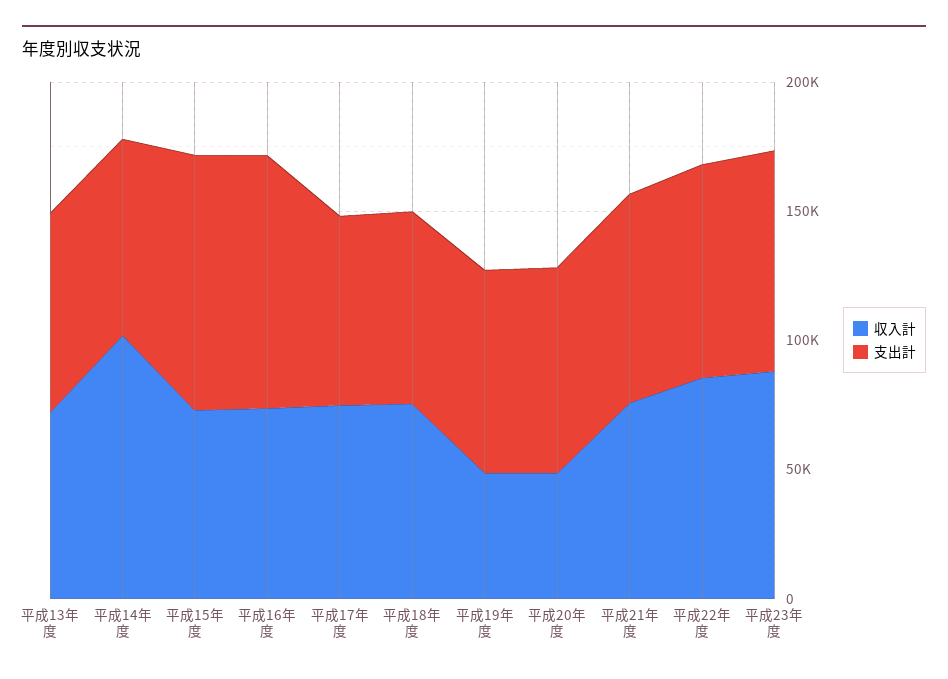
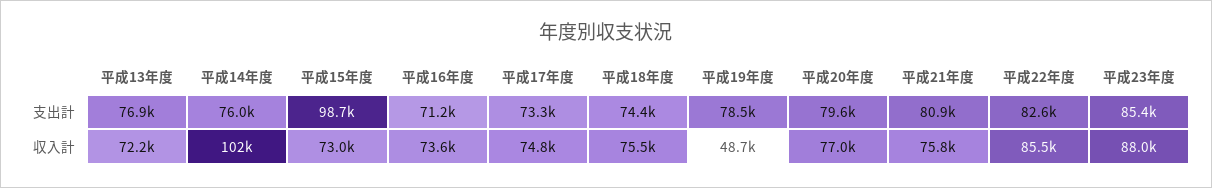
  {
    "収入計": {
      "平成13年度": 72200,
      "平成14年度": 102000,
      "平成15年度": 73000,
      "平成16年度": 73600,
      "平成17年度": 74800,
      "平成18年度": 75500,
      "平成19年度": 48700,
-     "平成20年度": 50000,
+     "平成20年度": 77000,
      "平成21年度": 75800,
      "平成22年度": 85500,
      "平成23年度": 88000
    },
    "支出計": {
      "平成13年度": 76900,
      "平成14年度": 76000,
      "平成15年度": 98700,
-     "平成16年度": 100000,
+     "平成16年度": 71200,
      "平成17年度": 73300,
      "平成18年度": 74400,
      "平成19年度": 78500,
      "平成20年度": 79600,
      "平成21年度": 80900,
      "平成22年度": 82600,
      "平成23年度": 85400
    }
  }

